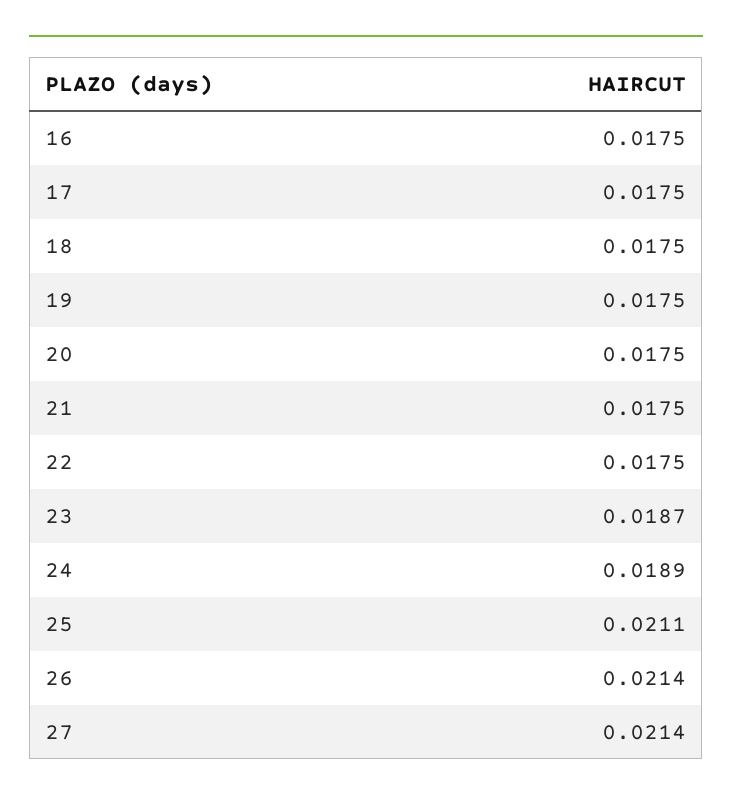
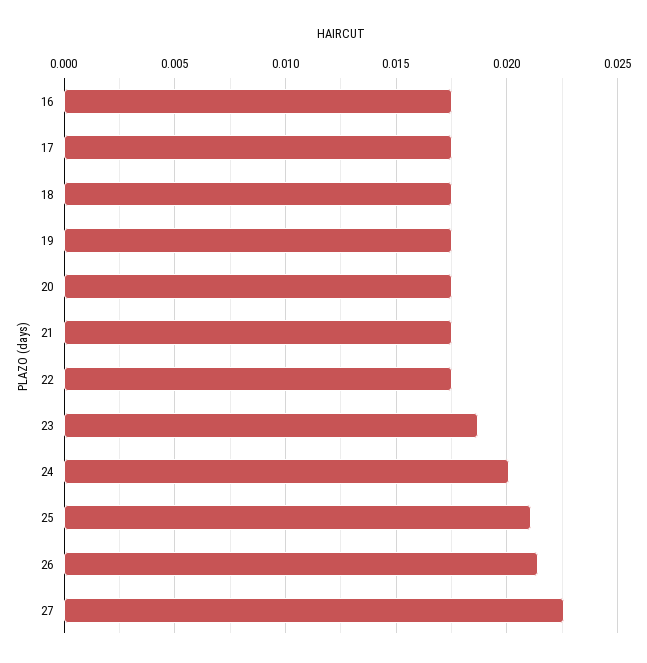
  {
    "16": 0.0175,
    "17": 0.0175,
    "18": 0.0175,
    "19": 0.0175,
    "20": 0.0175,
    "21": 0.0175,
    "22": 0.0175,
    "23": 0.0187,
-   "24": 0.0189,
+   "24": 0.02,
    "25": 0.0211,
    "26": 0.0214,
-   "27": 0.0214
+   "27": 0.0225
  }

